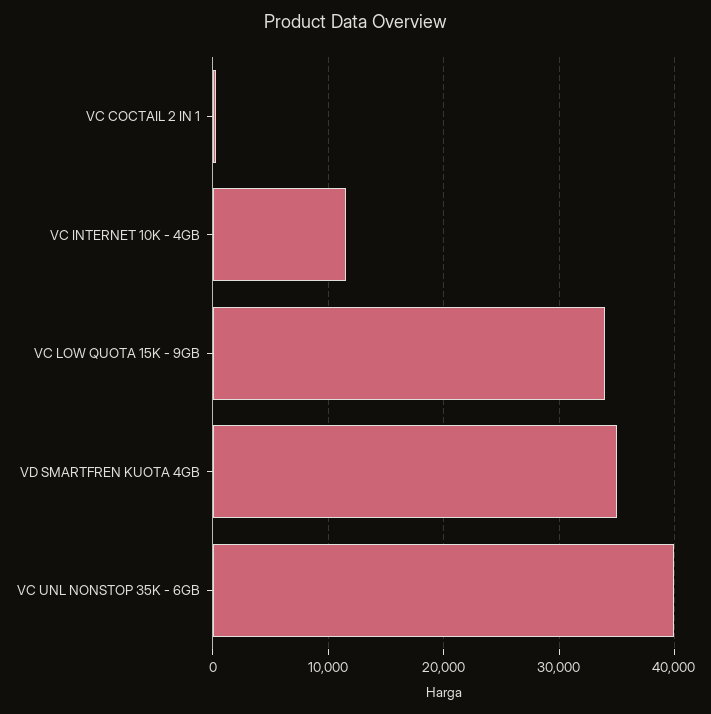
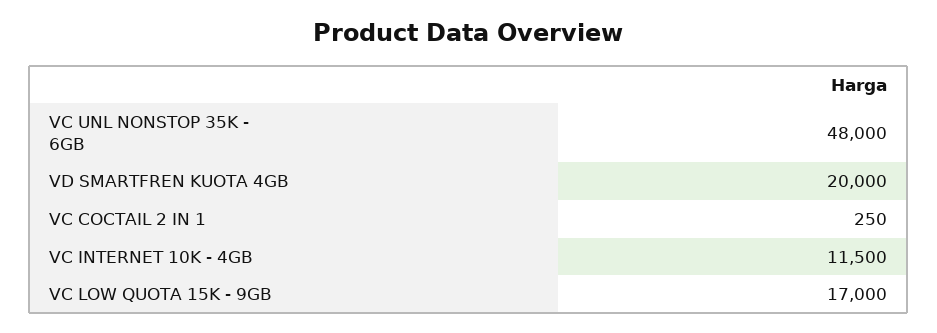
  {
    "VC COCTAIL 2 IN 1": 250,
    "VC INTERNET 10K - 4GB": 11500,
-   "VC LOW QUOTA 15K - 9GB": 34000,
+   "VC LOW QUOTA 15K - 9GB": 17000,
-   "VD SMARTFREN KUOTA 4GB": 35000,
+   "VD SMARTFREN KUOTA 4GB": 20000,
-   "VC UNL NONSTOP 35K - 6GB": 40000
+   "VC UNL NONSTOP 35K - 6GB": 48000
  }

